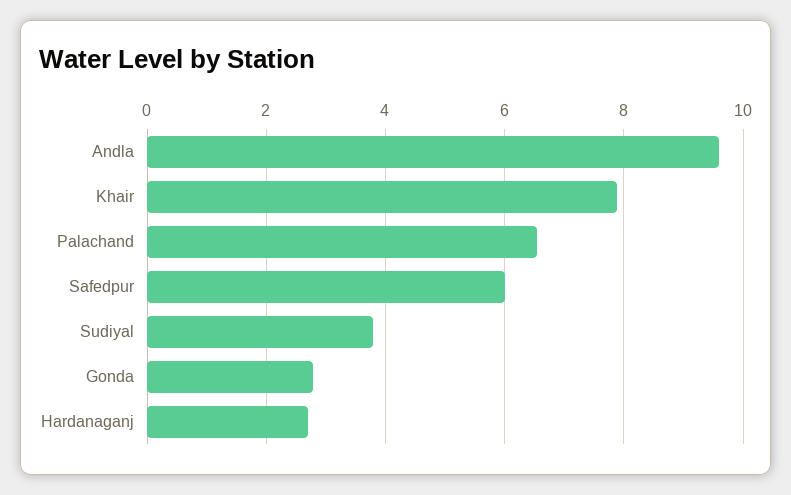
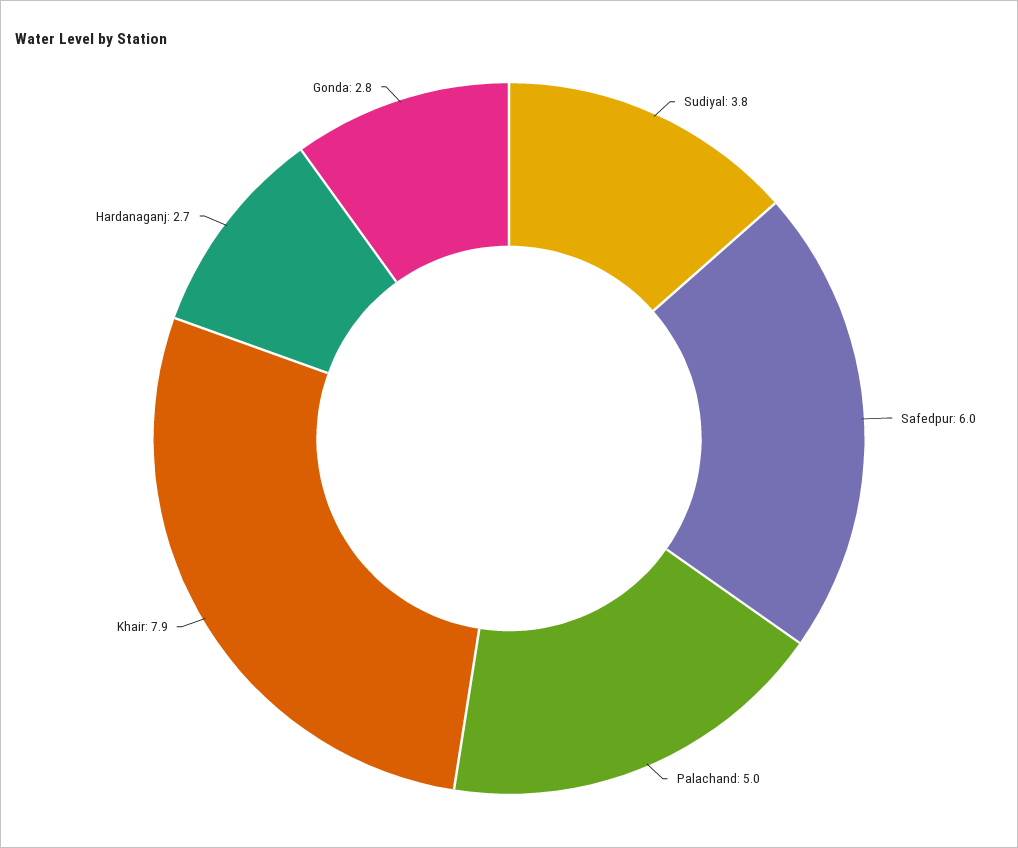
  {
-   "Andla": 9.6,
    "Khair": 7.9,
-   "Palachand": 6.6,
+   "Palachand": 5,
    "Safedpur": 6,
    "Sudiyal": 3.8,
    "Gonda": 2.8,
    "Hardanaganj": 2.7
  }

